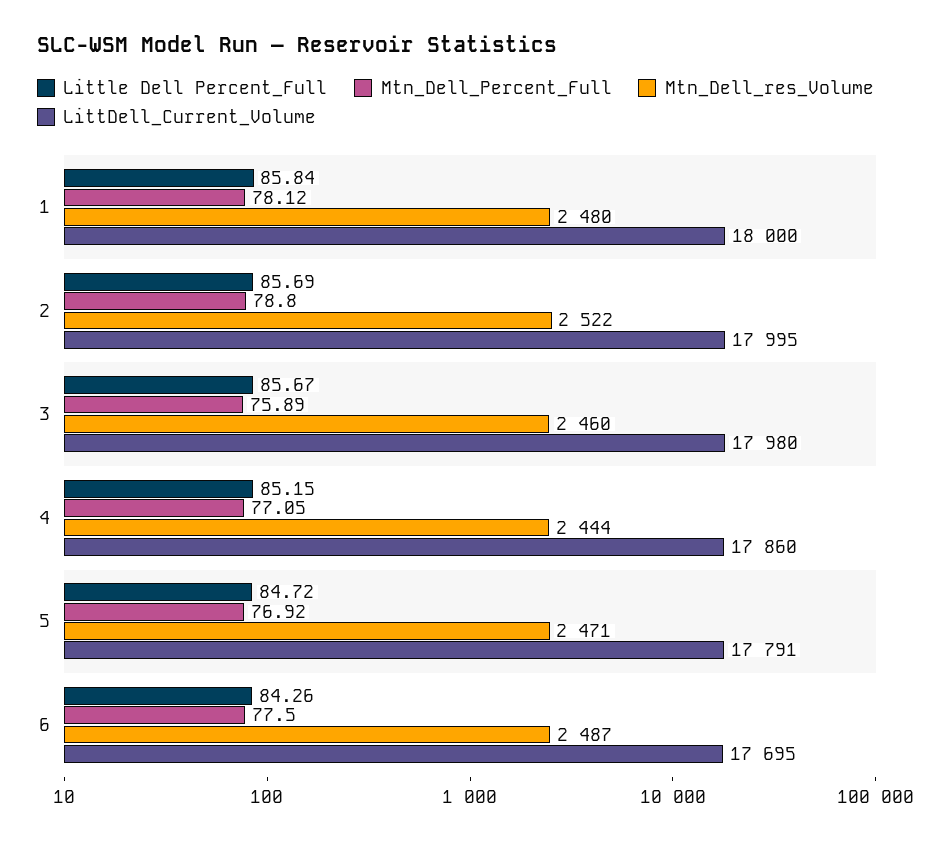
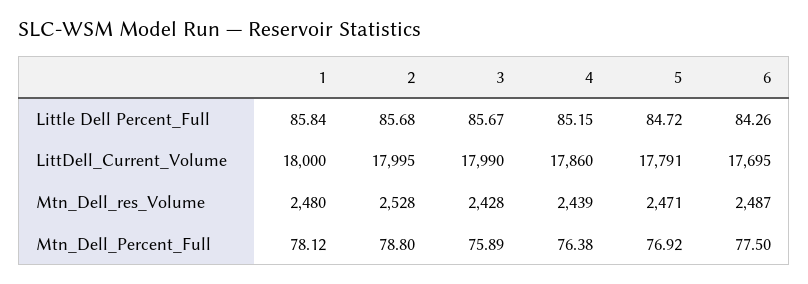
  {
    "Little Dell Percent_Full": {
      "1": 85.84,
-     "2": 85.69,
+     "2": 85.68,
      "3": 85.67,
      "4": 85.15,
      "5": 84.72,
      "6": 84.26
    },
    "Mtn_Dell_Percent_Full": {
      "1": 78.12,
      "2": 78.8,
      "3": 75.89,
-     "4": 77.05,
+     "4": 76.38,
      "5": 76.92,
      "6": 77.5
    },
    "Mtn_Dell_res_Volume": {
      "1": 2480,
-     "2": 2522,
+     "2": 2528,
-     "3": 2460,
+     "3": 2428,
-     "4": 2444,
+     "4": 2439,
      "5": 2471,
      "6": 2487
    },
    "LittDell_Current_Volume": {
      "1": 18000,
      "2": 17995,
-     "3": 17980,
+     "3": 17990,
      "4": 17860,
      "5": 17791,
      "6": 17695
    }
  }

